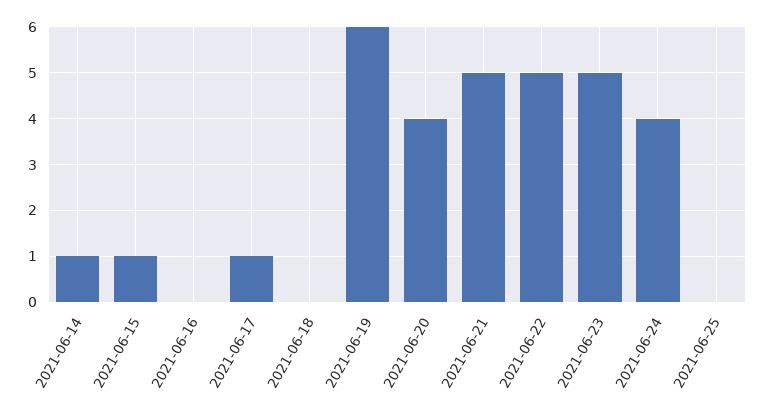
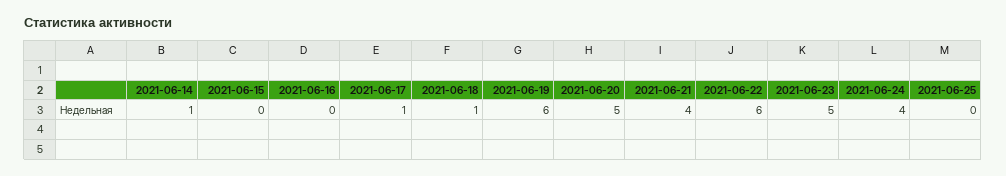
  {
    "2021-06-14": 1,
-   "2021-06-15": 1,
+   "2021-06-15": 0,
    "2021-06-16": 0,
    "2021-06-17": 1,
-   "2021-06-18": 0,
+   "2021-06-18": 1,
    "2021-06-19": 6,
-   "2021-06-20": 4,
+   "2021-06-20": 5,
-   "2021-06-21": 5,
+   "2021-06-21": 4,
-   "2021-06-22": 5,
+   "2021-06-22": 6,
    "2021-06-23": 5,
    "2021-06-24": 4,
    "2021-06-25": 0
  }

